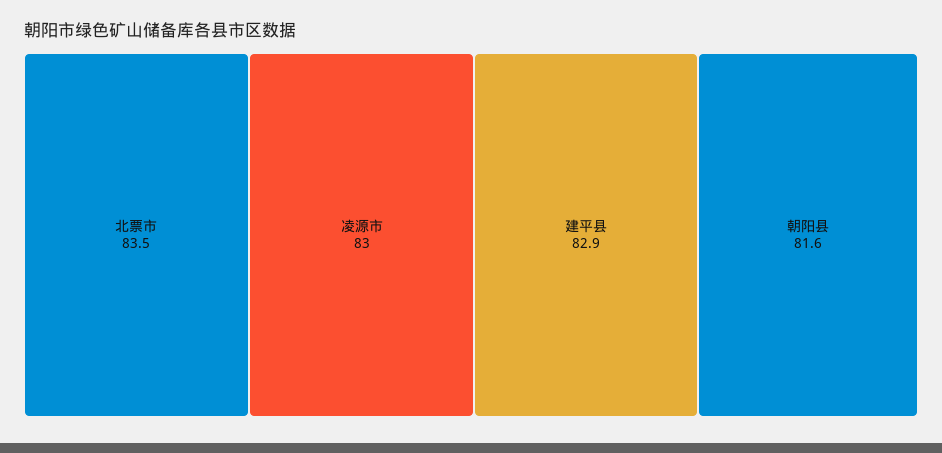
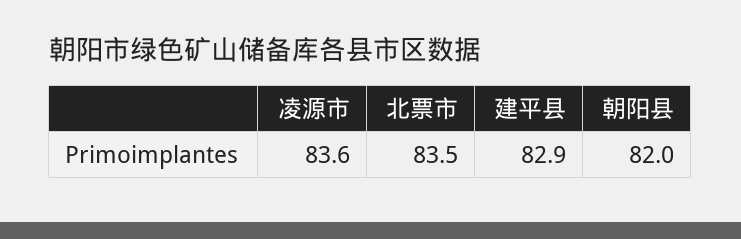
  {
    "北票市": 83.5,
-   "凌源市": 83,
+   "凌源市": 83.6,
    "建平县": 82.9,
-   "朝阳县": 81.6
+   "朝阳县": 82
  }

